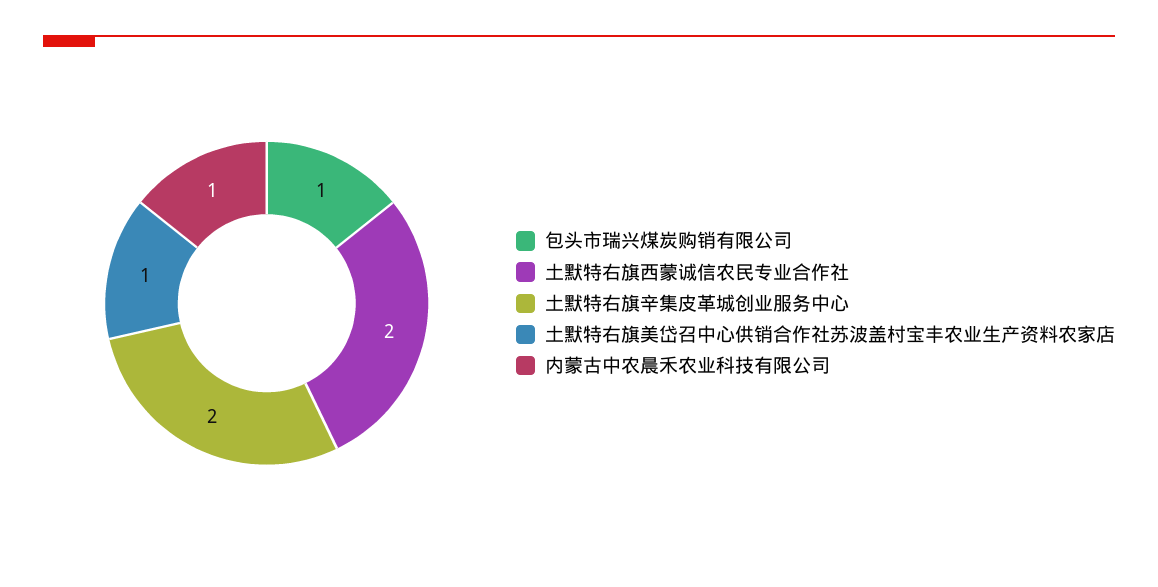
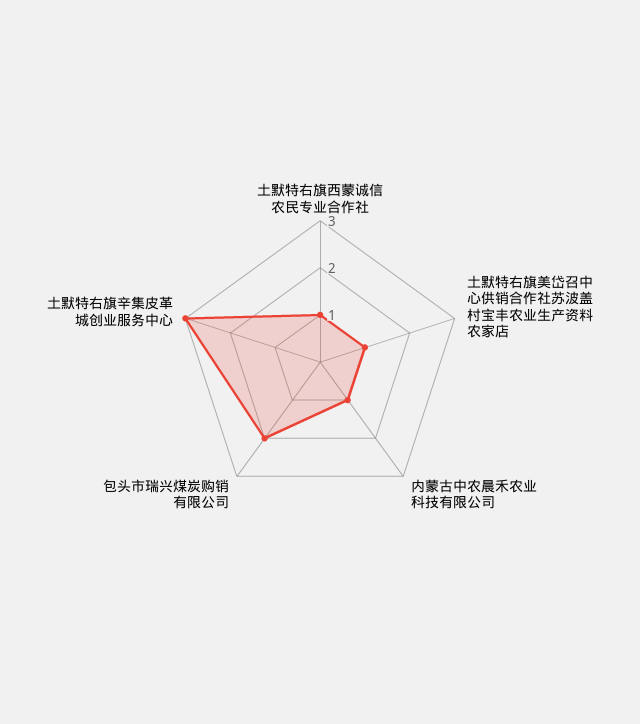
  {
-   "包头市瑞兴煤炭购销有限公司": 1,
+   "包头市瑞兴煤炭购销有限公司": 2,
-   "土默特右旗西蒙诚信农民专业合作社": 2,
+   "土默特右旗西蒙诚信农民专业合作社": 1,
-   "土默特右旗辛集皮革城创业服务中心": 2,
+   "土默特右旗辛集皮革城创业服务中心": 3,
    "土默特右旗美岱召中心供销合作社苏波盖村宝丰农业生产资料农家店": 1,
    "内蒙古中农晨禾农业科技有限公司": 1
  }

